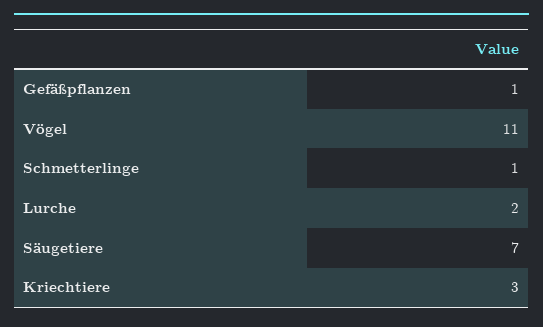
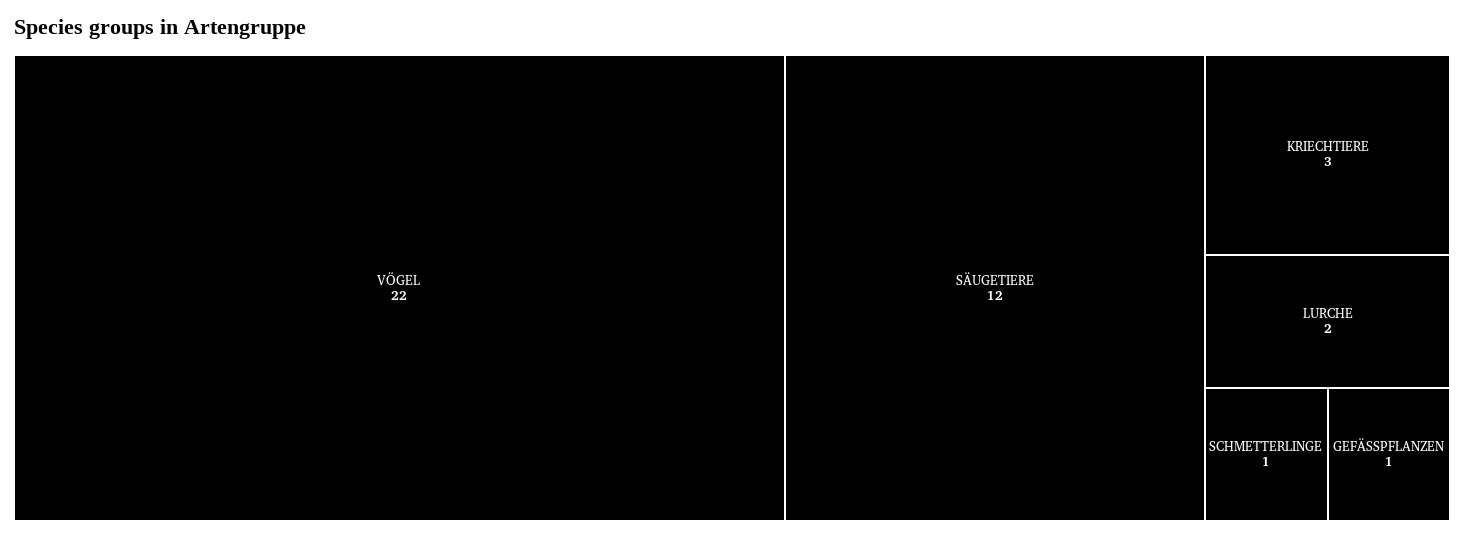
  {
    "Gefäßpflanzen": 1,
-   "Vögel": 11,
+   "Vögel": 22,
    "Schmetterlinge": 1,
    "Lurche": 2,
-   "Säugetiere": 7,
+   "Säugetiere": 12,
    "Kriechtiere": 3
  }

